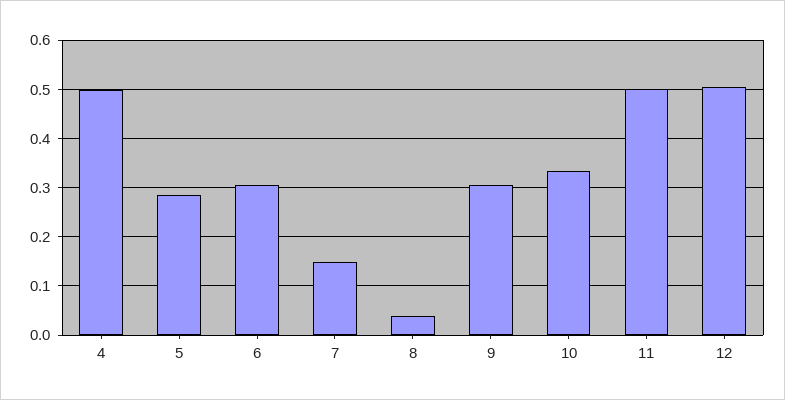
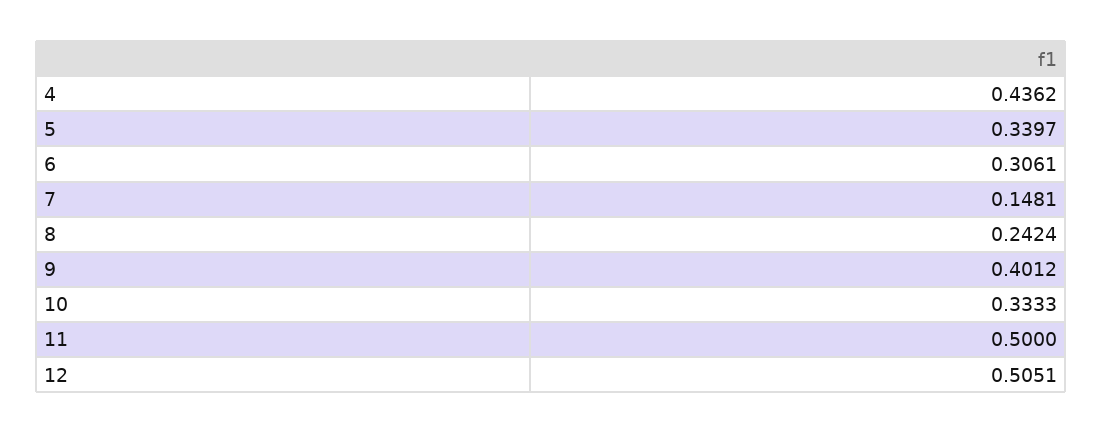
  {
-   "4": 0.5,
+   "4": 0.4362,
-   "5": 0.28,
+   "5": 0.3397,
    "6": 0.3061,
    "7": 0.1481,
-   "8": 0.04,
+   "8": 0.2424,
-   "9": 0.3,
+   "9": 0.4012,
    "10": 0.3333,
    "11": 0.5,
    "12": 0.5051
  }

